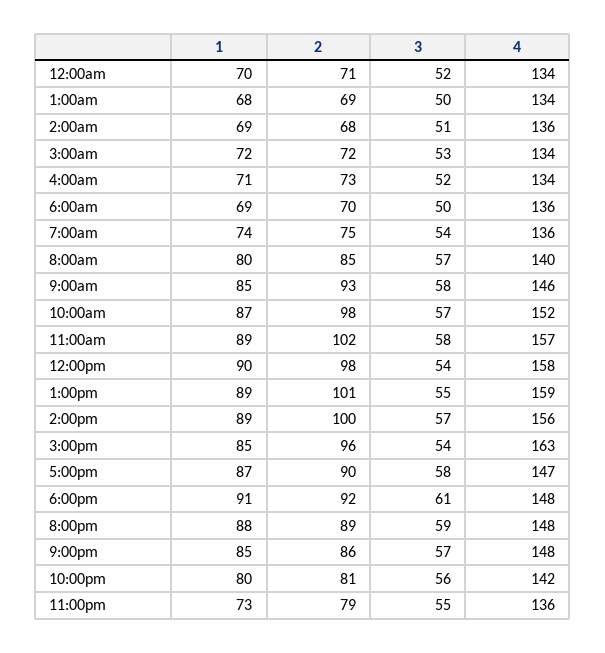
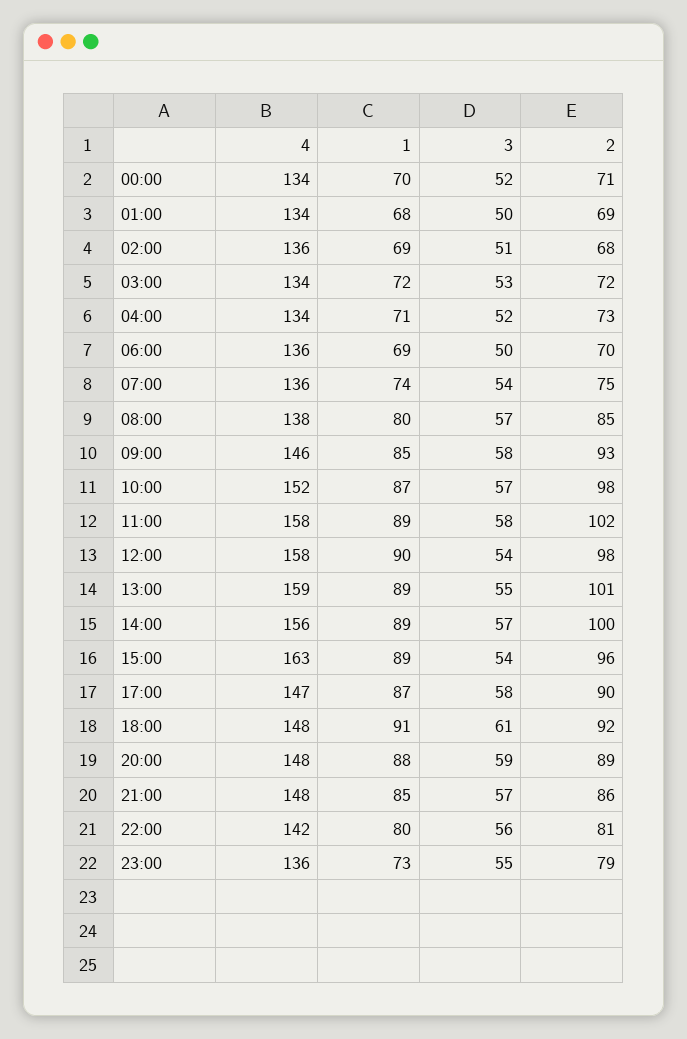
  {
    "1": {
      "12:00am": 70,
      "1:00am": 68,
      "2:00am": 69,
      "3:00am": 72,
      "4:00am": 71,
      "6:00am": 69,
      "7:00am": 74,
      "8:00am": 80,
      "9:00am": 85,
      "10:00am": 87,
      "11:00am": 89,
      "12:00pm": 90,
      "1:00pm": 89,
      "2:00pm": 89,
-     "3:00pm": 85,
+     "3:00pm": 89,
      "5:00pm": 87,
      "6:00pm": 91,
      "8:00pm": 88,
      "9:00pm": 85,
      "10:00pm": 80,
      "11:00pm": 73
    },
    "2": {
      "12:00am": 71,
      "1:00am": 69,
      "2:00am": 68,
      "3:00am": 72,
      "4:00am": 73,
      "6:00am": 70,
      "7:00am": 75,
      "8:00am": 85,
      "9:00am": 93,
      "10:00am": 98,
      "11:00am": 102,
      "12:00pm": 98,
      "1:00pm": 101,
      "2:00pm": 100,
      "3:00pm": 96,
      "5:00pm": 90,
      "6:00pm": 92,
      "8:00pm": 89,
      "9:00pm": 86,
      "10:00pm": 81,
      "11:00pm": 79
    },
    "3": {
      "12:00am": 52,
      "1:00am": 50,
      "2:00am": 51,
      "3:00am": 53,
      "4:00am": 52,
      "6:00am": 50,
      "7:00am": 54,
      "8:00am": 57,
      "9:00am": 58,
      "10:00am": 57,
      "11:00am": 58,
      "12:00pm": 54,
      "1:00pm": 55,
      "2:00pm": 57,
      "3:00pm": 54,
      "5:00pm": 58,
      "6:00pm": 61,
      "8:00pm": 59,
      "9:00pm": 57,
      "10:00pm": 56,
      "11:00pm": 55
    },
    "4": {
      "12:00am": 134,
      "1:00am": 134,
      "2:00am": 136,
      "3:00am": 134,
      "4:00am": 134,
      "6:00am": 136,
      "7:00am": 136,
-     "8:00am": 140,
+     "8:00am": 138,
      "9:00am": 146,
      "10:00am": 152,
-     "11:00am": 157,
+     "11:00am": 158,
      "12:00pm": 158,
      "1:00pm": 159,
      "2:00pm": 156,
      "3:00pm": 163,
      "5:00pm": 147,
      "6:00pm": 148,
      "8:00pm": 148,
      "9:00pm": 148,
      "10:00pm": 142,
      "11:00pm": 136
    }
  }

